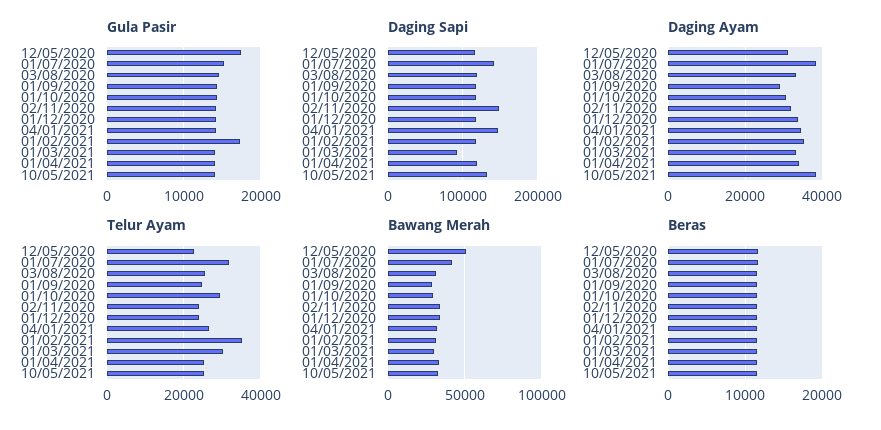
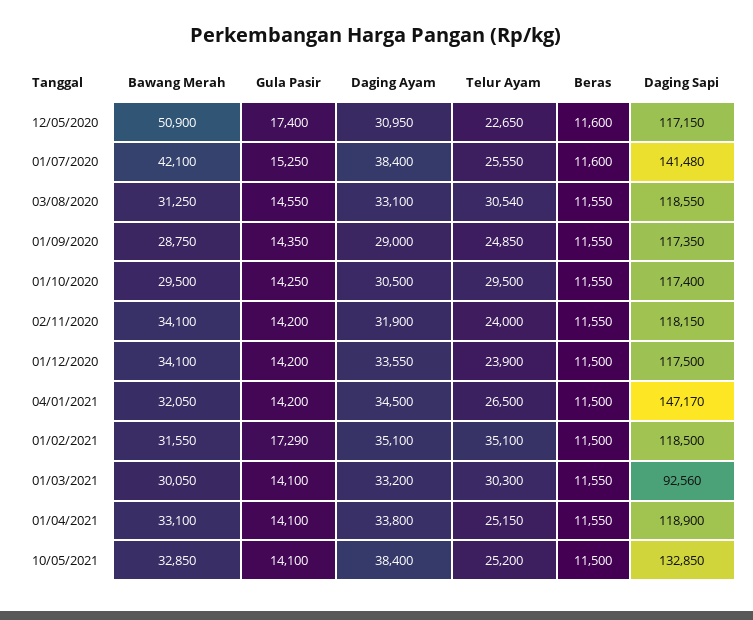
  {
    "Gula Pasir": {
      "12/05/2020": 17400,
      "01/07/2020": 15250,
      "03/08/2020": 14550,
      "01/09/2020": 14350,
      "01/10/2020": 14250,
      "02/11/2020": 14200,
      "01/12/2020": 14200,
      "04/01/2021": 14200,
      "01/02/2021": 17290,
      "01/03/2021": 14100,
      "01/04/2021": 14100,
      "10/05/2021": 14100
    },
    "Daging Sapi": {
      "12/05/2020": 117150,
      "01/07/2020": 141480,
      "03/08/2020": 118550,
      "01/09/2020": 117350,
      "01/10/2020": 117400,
-     "02/11/2020": 150000,
+     "02/11/2020": 118150,
      "01/12/2020": 117500,
      "04/01/2021": 147170,
      "01/02/2021": 118500,
      "01/03/2021": 92560,
      "01/04/2021": 118900,
      "10/05/2021": 132850
    },
    "Daging Ayam": {
      "12/05/2020": 30950,
      "01/07/2020": 38400,
      "03/08/2020": 33100,
      "01/09/2020": 29000,
      "01/10/2020": 30500,
      "02/11/2020": 31900,
      "01/12/2020": 33550,
      "04/01/2021": 34500,
      "01/02/2021": 35100,
      "01/03/2021": 33200,
      "01/04/2021": 33800,
      "10/05/2021": 38400
    },
    "Telur Ayam": {
      "12/05/2020": 22650,
-     "01/07/2020": 32000,
+     "01/07/2020": 25550,
-     "03/08/2020": 26000,
+     "03/08/2020": 30540,
      "01/09/2020": 24850,
      "01/10/2020": 29500,
      "02/11/2020": 24000,
      "01/12/2020": 23900,
      "04/01/2021": 26500,
      "01/02/2021": 35100,
      "01/03/2021": 30300,
      "01/04/2021": 25150,
      "10/05/2021": 25200
    },
    "Bawang Merah": {
      "12/05/2020": 50900,
      "01/07/2020": 42100,
      "03/08/2020": 31250,
      "01/09/2020": 28750,
      "01/10/2020": 29500,
      "02/11/2020": 34100,
      "01/12/2020": 34100,
      "04/01/2021": 32050,
      "01/02/2021": 31550,
      "01/03/2021": 30050,
      "01/04/2021": 33100,
      "10/05/2021": 32850
    },
    "Beras": {
      "12/05/2020": 11600,
      "01/07/2020": 11600,
      "03/08/2020": 11550,
      "01/09/2020": 11550,
      "01/10/2020": 11550,
      "02/11/2020": 11550,
      "01/12/2020": 11500,
      "04/01/2021": 11500,
      "01/02/2021": 11500,
      "01/03/2021": 11550,
      "01/04/2021": 11550,
      "10/05/2021": 11500
    }
  }

